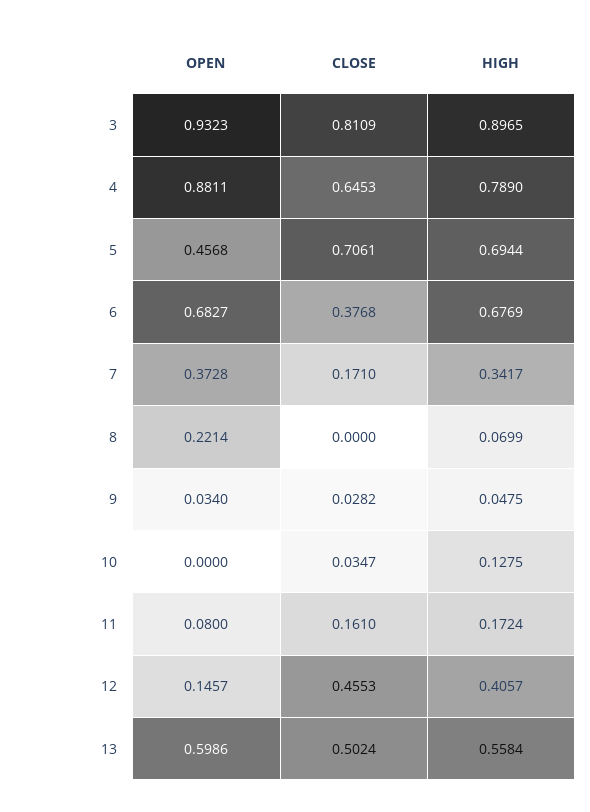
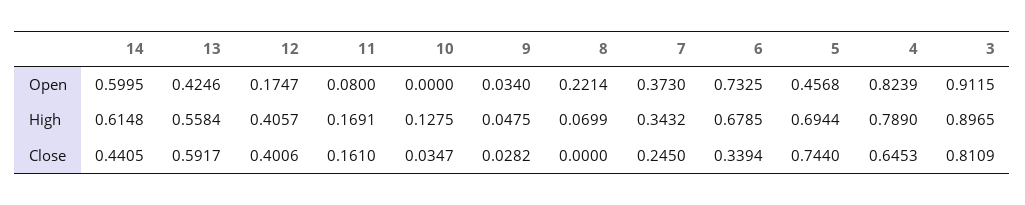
  {
    "OPEN": {
-     "3": 0.9323,
+     "3": 0.9115,
-     "4": 0.8811,
+     "4": 0.8239,
      "5": 0.4568,
-     "6": 0.6827,
+     "6": 0.7325,
-     "7": 0.3728,
+     "7": 0.373,
      "8": 0.2214,
      "9": 0.034,
      "10": 0,
      "11": 0.08,
-     "12": 0.1457,
+     "12": 0.1747,
-     "13": 0.5986
+     "13": 0.4246,
+     "14": 0.5995
    },
    "CLOSE": {
      "3": 0.8109,
      "4": 0.6453,
-     "5": 0.7061,
+     "5": 0.744,
-     "6": 0.3768,
+     "6": 0.3394,
-     "7": 0.171,
+     "7": 0.245,
      "8": 0,
      "9": 0.0282,
      "10": 0.0347,
      "11": 0.161,
-     "12": 0.4553,
+     "12": 0.4006,
-     "13": 0.5024
+     "13": 0.5917,
+     "14": 0.4405
    },
    "HIGH": {
      "3": 0.8965,
      "4": 0.789,
      "5": 0.6944,
-     "6": 0.6769,
+     "6": 0.6785,
-     "7": 0.3417,
+     "7": 0.3432,
      "8": 0.0699,
      "9": 0.0475,
      "10": 0.1275,
-     "11": 0.1724,
+     "11": 0.1691,
      "12": 0.4057,
-     "13": 0.5584
+     "13": 0.5584,
+     "14": 0.6148
    }
  }

